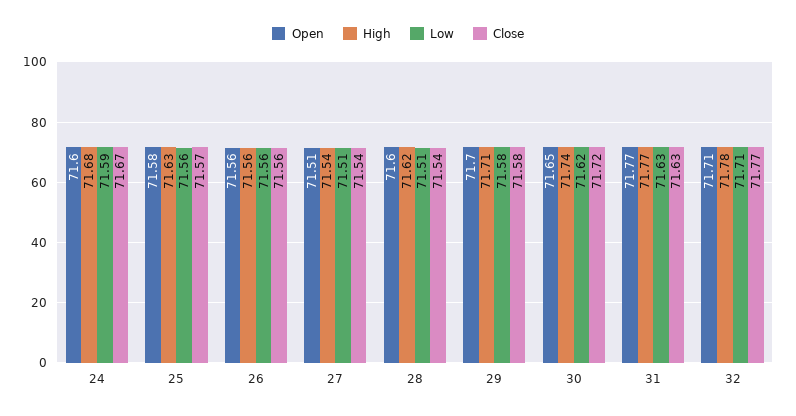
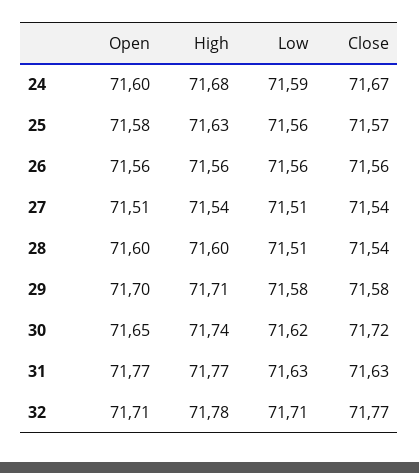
  {
    "Open": {
      "24": 71.6,
      "25": 71.58,
      "26": 71.56,
      "27": 71.51,
      "28": 71.6,
      "29": 71.7,
      "30": 71.65,
      "31": 71.77,
      "32": 71.71
    },
    "High": {
      "24": 71.68,
      "25": 71.63,
      "26": 71.56,
      "27": 71.54,
-     "28": 71.62,
+     "28": 71.6,
      "29": 71.71,
      "30": 71.74,
      "31": 71.77,
      "32": 71.78
    },
    "Low": {
      "24": 71.59,
      "25": 71.56,
      "26": 71.56,
      "27": 71.51,
      "28": 71.51,
      "29": 71.58,
      "30": 71.62,
      "31": 71.63,
      "32": 71.71
    },
    "Close": {
      "24": 71.67,
      "25": 71.57,
      "26": 71.56,
      "27": 71.54,
      "28": 71.54,
      "29": 71.58,
      "30": 71.72,
      "31": 71.63,
      "32": 71.77
    }
  }

